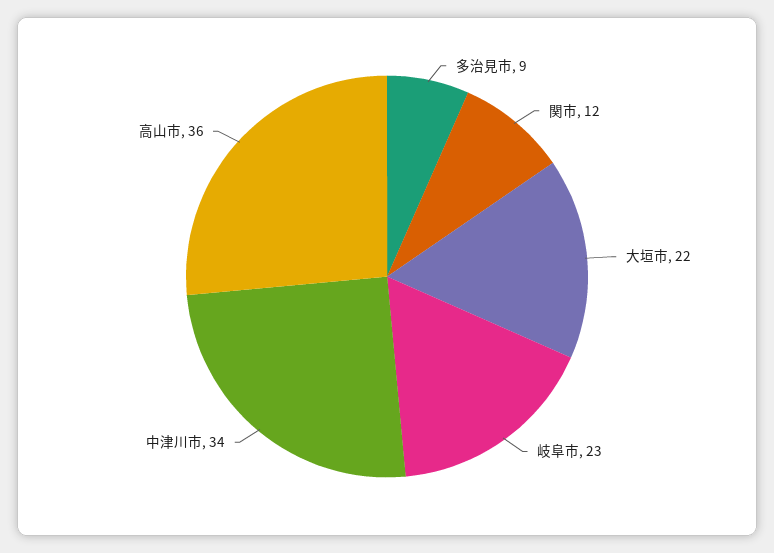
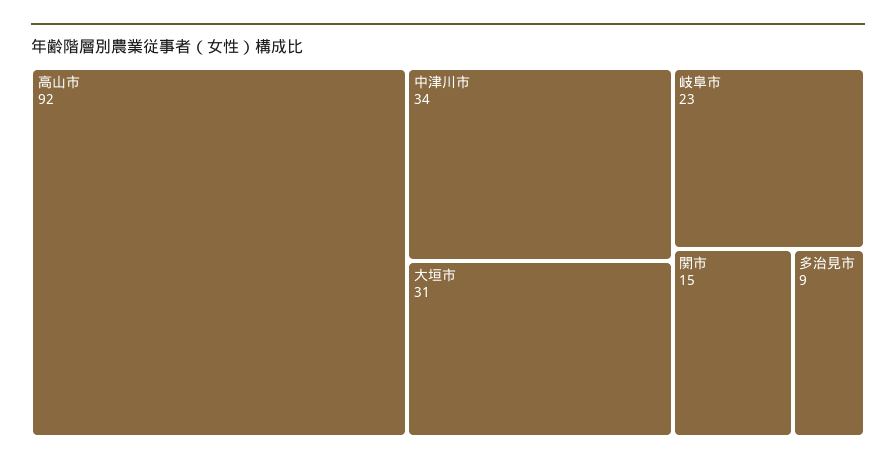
  {
    "多治見市": 9,
-   "関市": 12,
+   "関市": 15,
-   "大垣市": 22,
+   "大垣市": 31,
    "岐阜市": 23,
    "中津川市": 34,
-   "高山市": 36
+   "高山市": 92
  }

